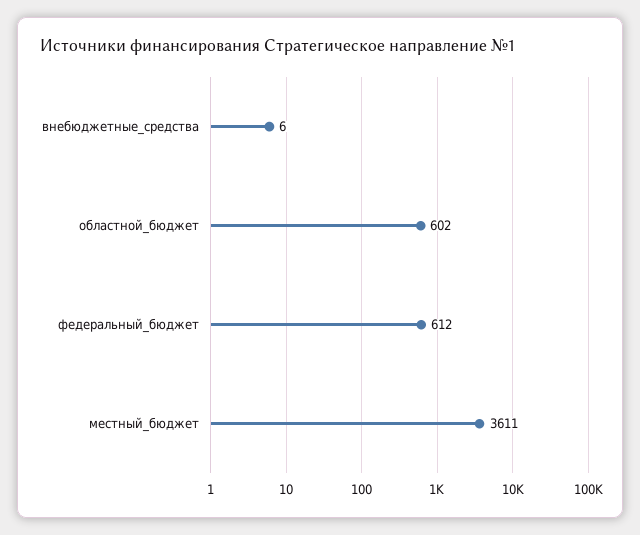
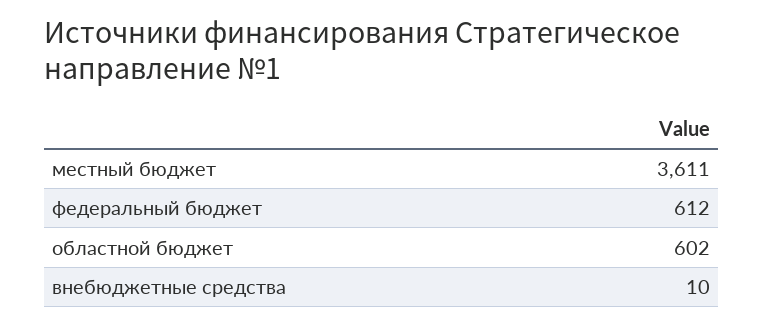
  {
-   "внебюджетные_средства": 6,
+   "внебюджетные_средства": 10,
    "областной_бюджет": 602,
    "федеральный_бюджет": 612,
    "местный_бюджет": 3611
  }

